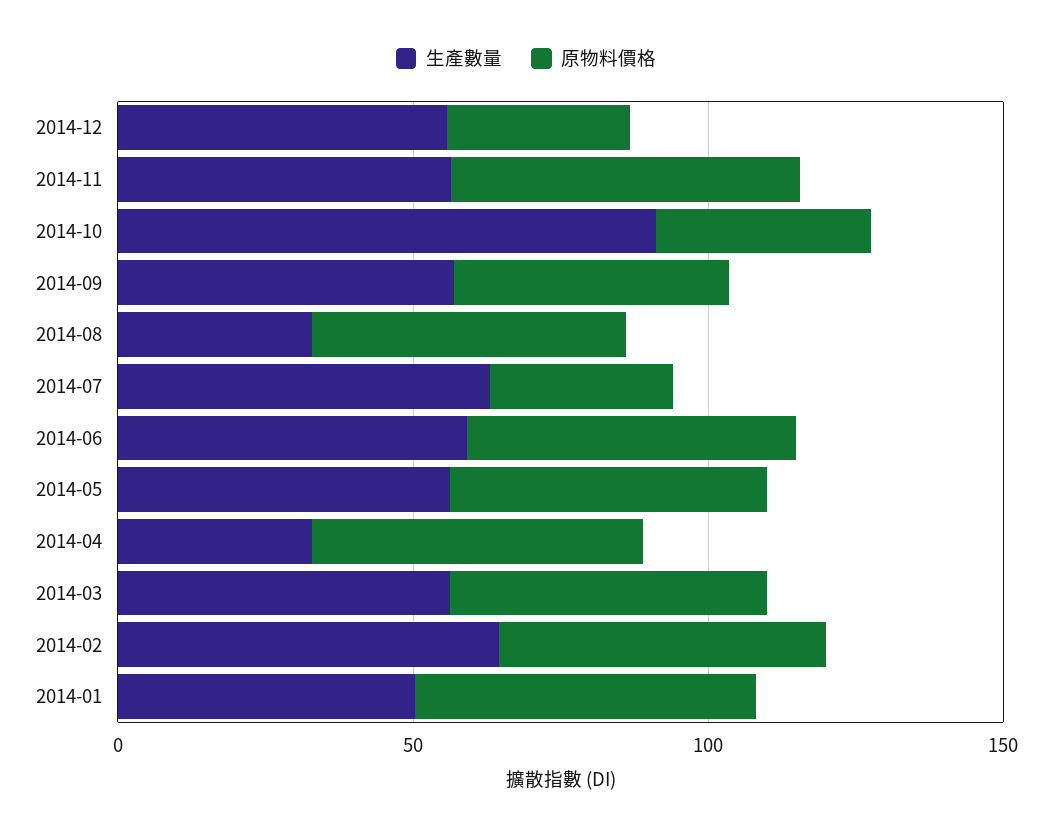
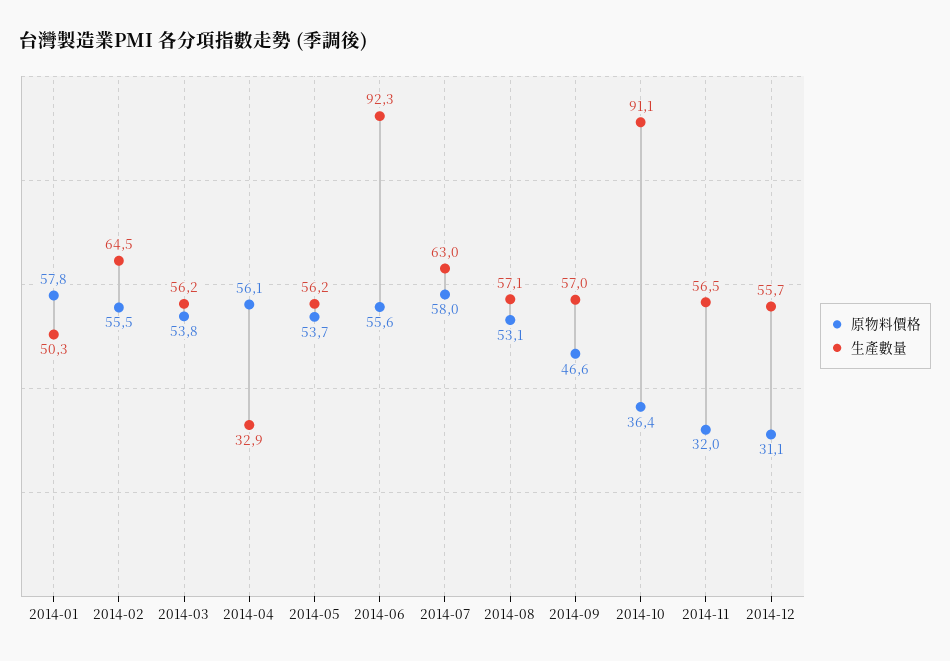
  {
    "生產數量": {
      "2014-12": 55.7,
      "2014-11": 56.5,
      "2014-10": 91.1,
      "2014-09": 57,
-     "2014-08": 30,
+     "2014-08": 57.1,
      "2014-07": 63,
-     "2014-06": 60,
+     "2014-06": 92.3,
      "2014-05": 56.2,
      "2014-04": 32.9,
      "2014-03": 56.2,
      "2014-02": 64.5,
      "2014-01": 50.3
    },
    "原物料價格": {
      "2014-12": 31.1,
-     "2014-11": 60,
+     "2014-11": 32,
      "2014-10": 36.4,
      "2014-09": 46.6,
      "2014-08": 53.1,
-     "2014-07": 30,
+     "2014-07": 58,
      "2014-06": 55.6,
      "2014-05": 53.7,
      "2014-04": 56.1,
      "2014-03": 53.8,
      "2014-02": 55.5,
      "2014-01": 57.8
    }
  }

